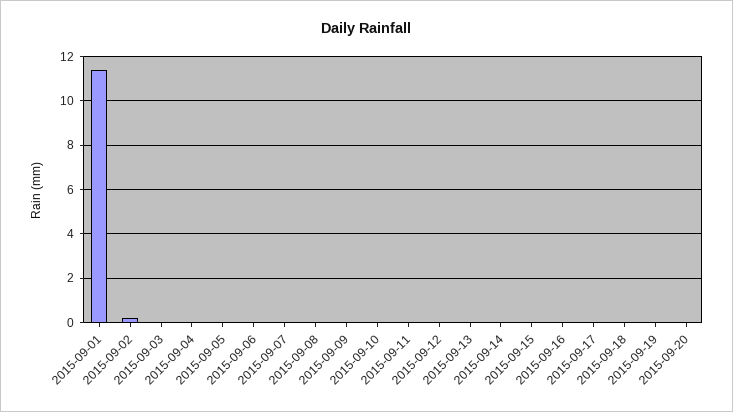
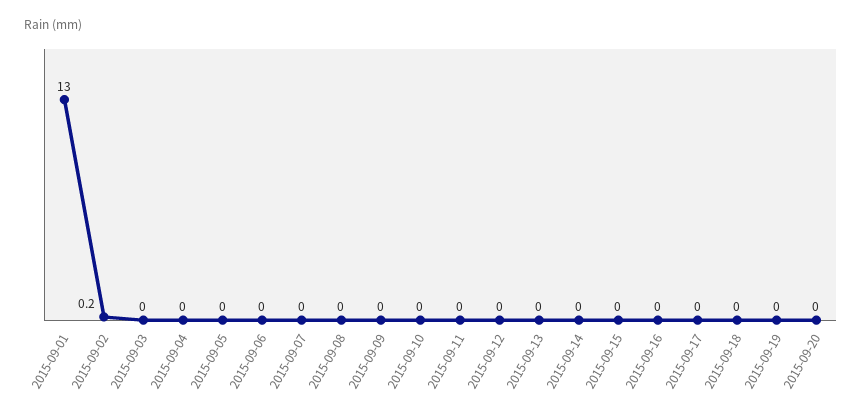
  {
-   "2015-09-01": 11.5,
+   "2015-09-01": 13,
    "2015-09-02": 0.2,
    "2015-09-03": 0,
    "2015-09-04": 0,
    "2015-09-05": 0,
    "2015-09-06": 0,
    "2015-09-07": 0,
    "2015-09-08": 0,
    "2015-09-09": 0,
    "2015-09-10": 0,
    "2015-09-11": 0,
    "2015-09-12": 0,
    "2015-09-13": 0,
    "2015-09-14": 0,
    "2015-09-15": 0,
    "2015-09-16": 0,
    "2015-09-17": 0,
    "2015-09-18": 0,
    "2015-09-19": 0,
    "2015-09-20": 0
  }

